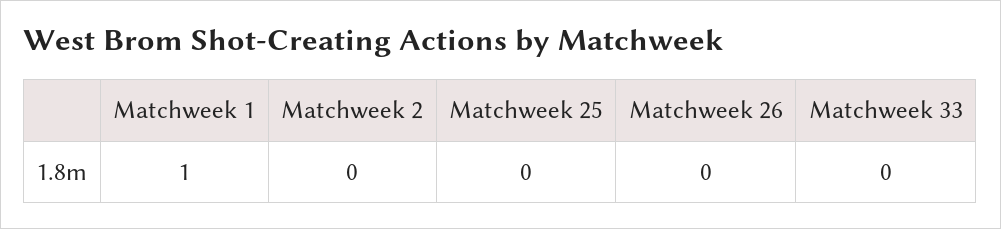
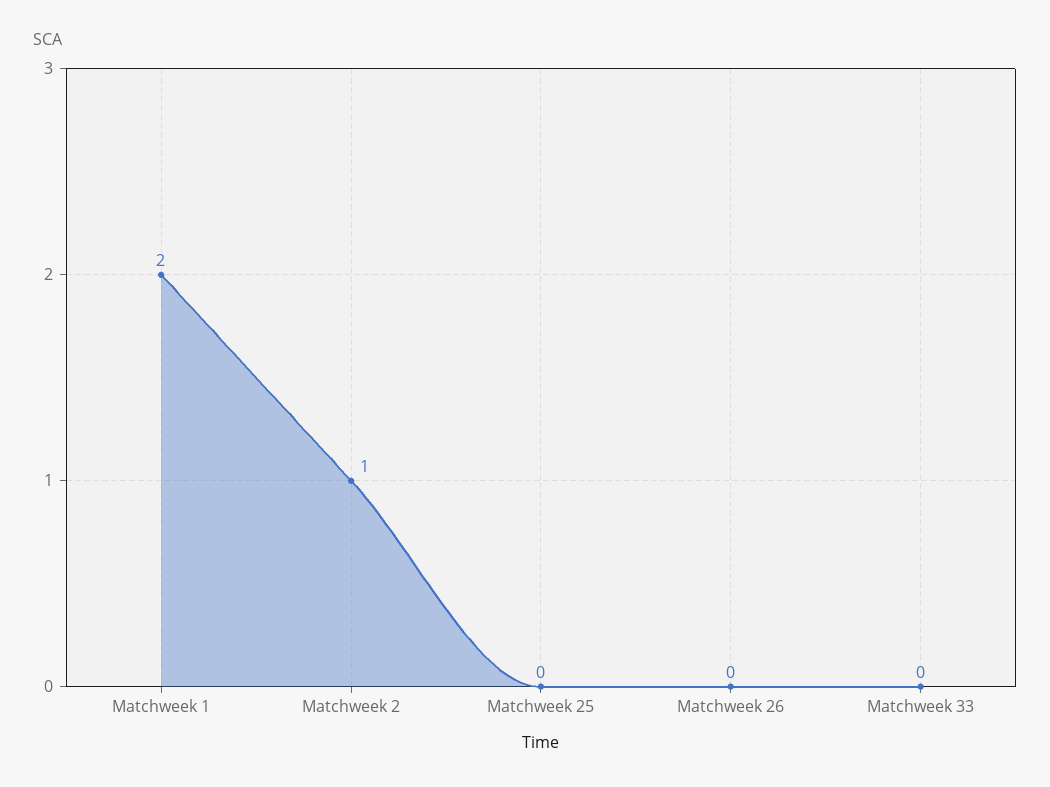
  {
-   "Matchweek 1": 1,
+   "Matchweek 1": 2,
-   "Matchweek 2": 0,
+   "Matchweek 2": 1,
    "Matchweek 25": 0,
    "Matchweek 26": 0,
    "Matchweek 33": 0
  }

